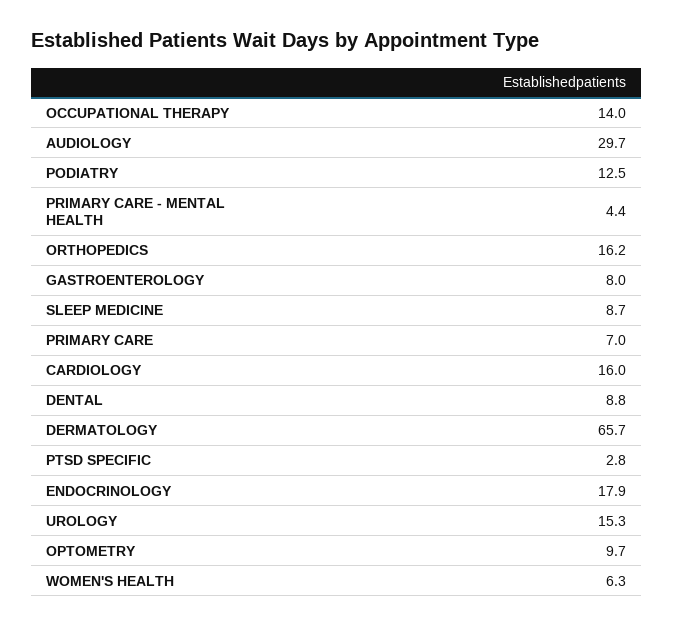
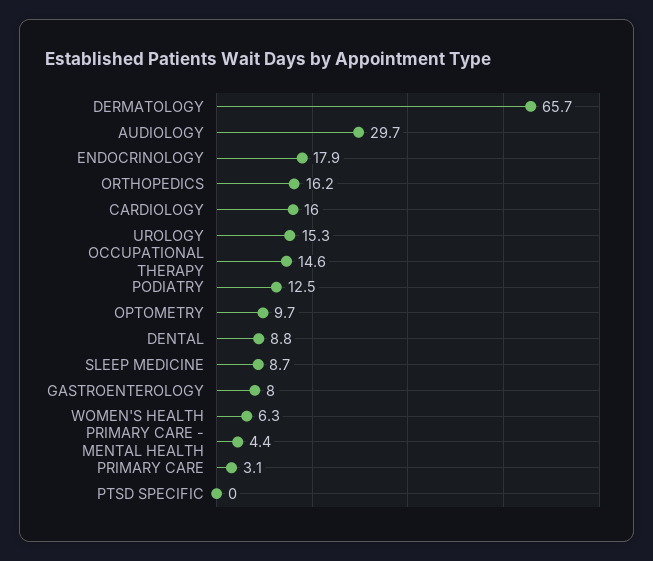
  {
-   "OCCUPATIONAL THERAPY": 14,
+   "OCCUPATIONAL THERAPY": 14.6,
    "AUDIOLOGY": 29.7,
    "PODIATRY": 12.5,
    "PRIMARY CARE - MENTAL HEALTH": 4.4,
    "ORTHOPEDICS": 16.2,
    "GASTROENTEROLOGY": 8,
    "SLEEP MEDICINE": 8.7,
-   "PRIMARY CARE": 7,
+   "PRIMARY CARE": 3.1,
    "CARDIOLOGY": 16,
    "DENTAL": 8.8,
    "DERMATOLOGY": 65.7,
-   "PTSD SPECIFIC": 2.8,
+   "PTSD SPECIFIC": 0,
    "ENDOCRINOLOGY": 17.9,
    "UROLOGY": 15.3,
    "OPTOMETRY": 9.7,
    "WOMEN'S HEALTH": 6.3
  }

